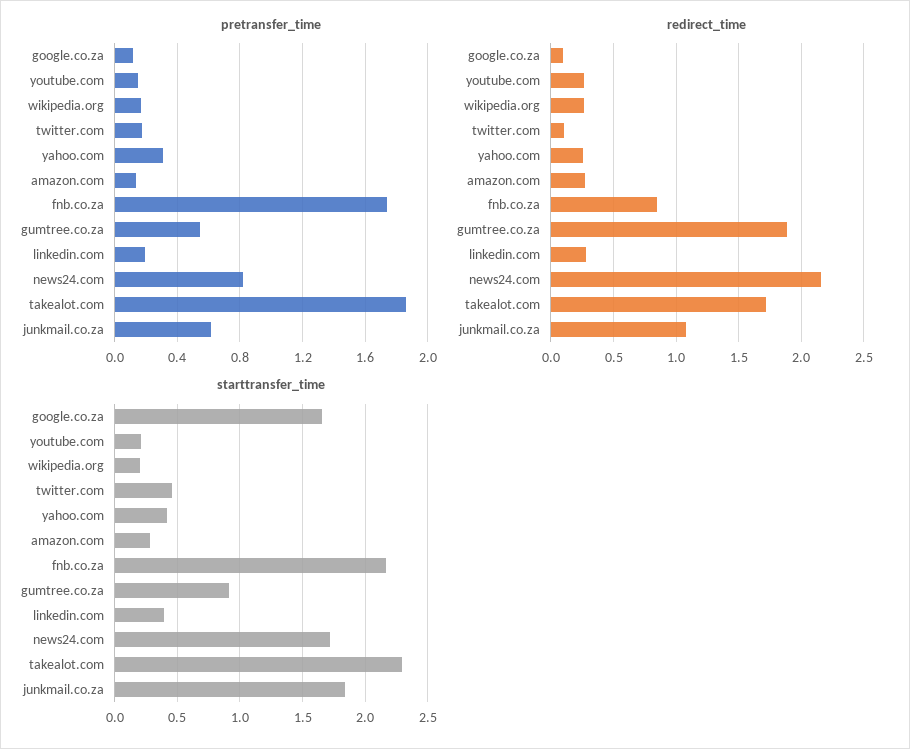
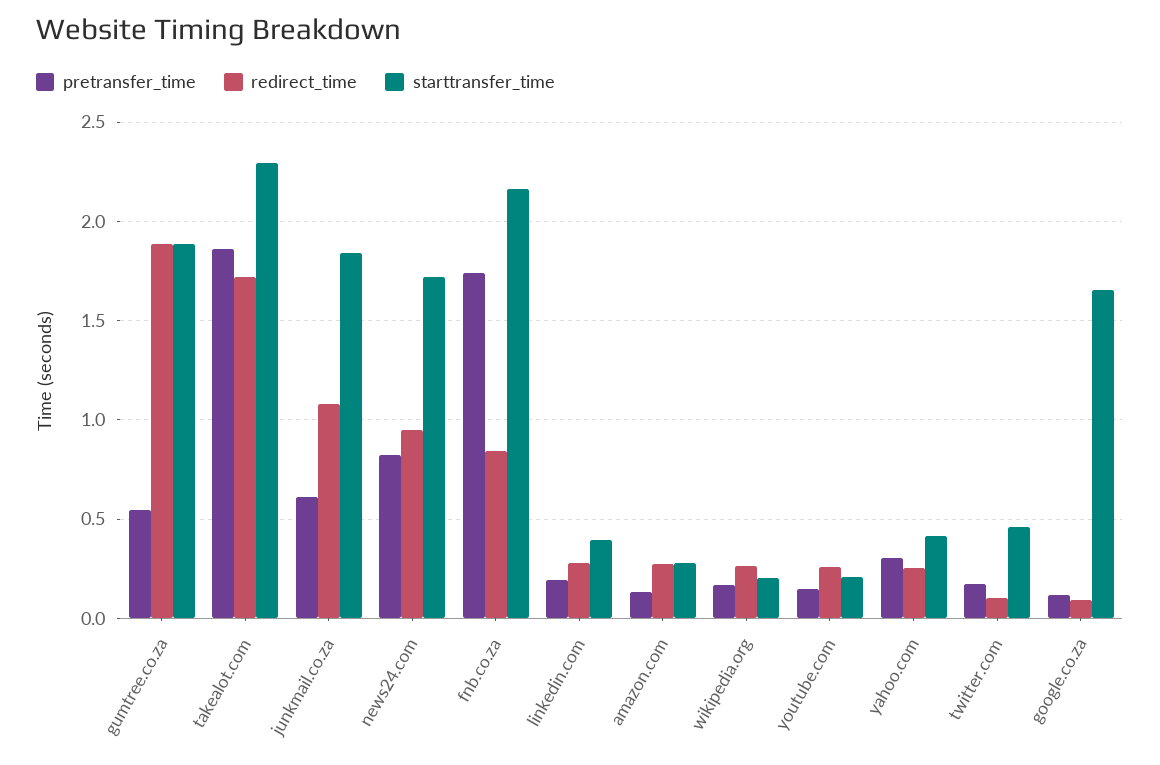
  {
    "pretransfer_time": {
      "google.co.za": 0.1,
      "youtube.com": 0.15,
      "wikipedia.org": 0.15,
      "twitter.com": 0.15,
      "yahoo.com": 0.3,
      "amazon.com": 0.15,
      "fnb.co.za": 1.75,
      "gumtree.co.za": 0.55,
      "linkedin.com": 0.2,
      "news24.com": 0.8,
      "takealot.com": 1.85,
      "junkmail.co.za": 0.6
    },
    "redirect_time": {
      "google.co.za": 0.1,
      "youtube.com": 0.25,
      "wikipedia.org": 0.25,
      "twitter.com": 0.1,
      "yahoo.com": 0.25,
      "amazon.com": 0.25,
      "fnb.co.za": 0.85,
      "gumtree.co.za": 1.9,
      "linkedin.com": 0.3,
-     "news24.com": 2.15,
+     "news24.com": 0.95,
      "takealot.com": 1.7,
      "junkmail.co.za": 1.1
    },
    "starttransfer_time": {
      "google.co.za": 1.65,
      "youtube.com": 0.2,
      "wikipedia.org": 0.2,
      "twitter.com": 0.45,
      "yahoo.com": 0.4,
      "amazon.com": 0.3,
      "fnb.co.za": 2.15,
-     "gumtree.co.za": 0.9,
+     "gumtree.co.za": 1.9,
      "linkedin.com": 0.4,
      "news24.com": 1.7,
      "takealot.com": 2.3,
      "junkmail.co.za": 1.85
    }
  }

